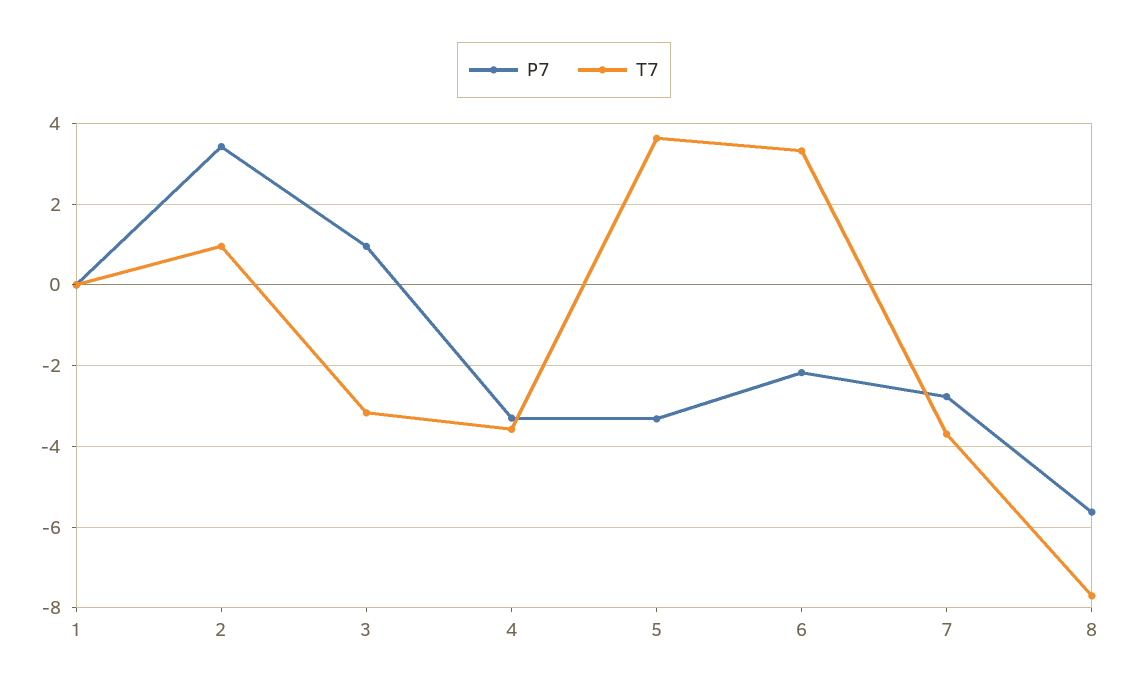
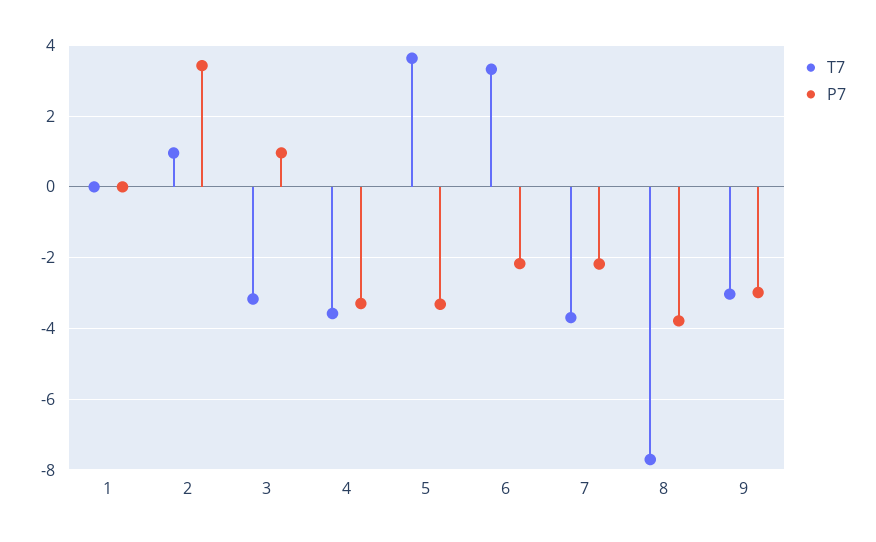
  {
    "P7": {
      "1": 0,
      "2": 3.4,
      "3": 1,
      "4": -3.2,
      "5": -3.4,
      "6": -2.2,
-     "7": -2.8,
+     "7": -2.2,
-     "8": -5.6
+     "8": -3.8,
+     "9": -3
    },
    "T7": {
      "1": 0,
      "2": 1,
      "3": -3.2,
      "4": -3.6,
      "5": 3.6,
      "6": 3.4,
      "7": -3.6,
-     "8": -7.8
+     "8": -7.8,
+     "9": -3
    }
  }

